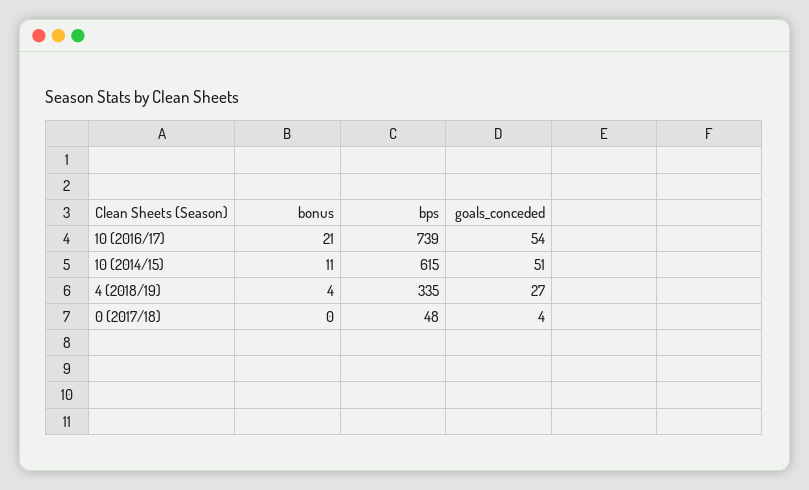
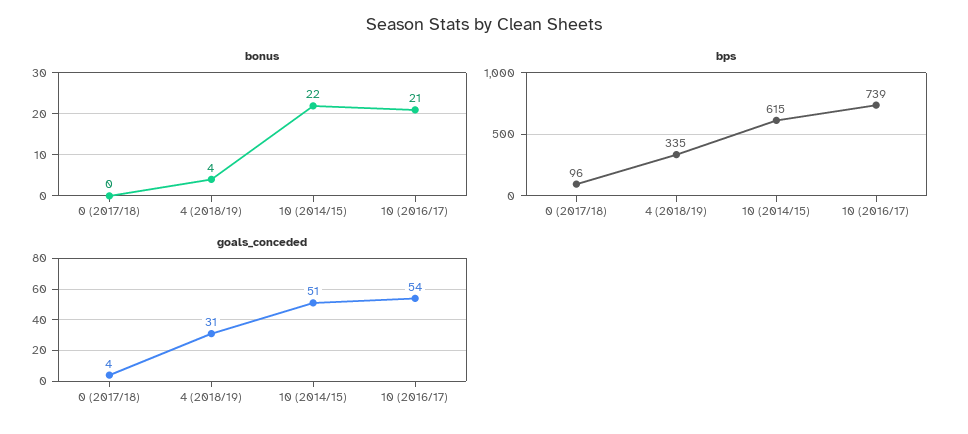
  {
    "bonus": {
      "10 (2016/17)": 21,
-     "10 (2014/15)": 11,
+     "10 (2014/15)": 22,
      "4 (2018/19)": 4,
      "0 (2017/18)": 0
    },
    "bps": {
      "10 (2016/17)": 739,
      "10 (2014/15)": 615,
      "4 (2018/19)": 335,
-     "0 (2017/18)": 48
+     "0 (2017/18)": 96
    },
    "goals_conceded": {
      "10 (2016/17)": 54,
      "10 (2014/15)": 51,
-     "4 (2018/19)": 27,
+     "4 (2018/19)": 31,
      "0 (2017/18)": 4
    }
  }

